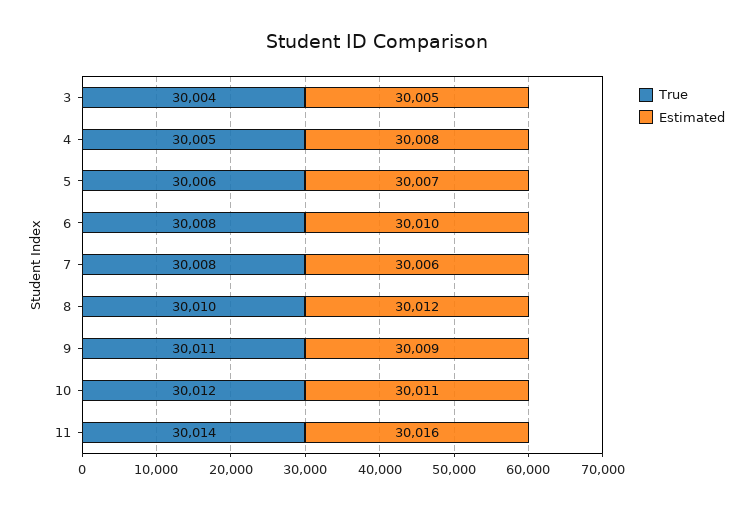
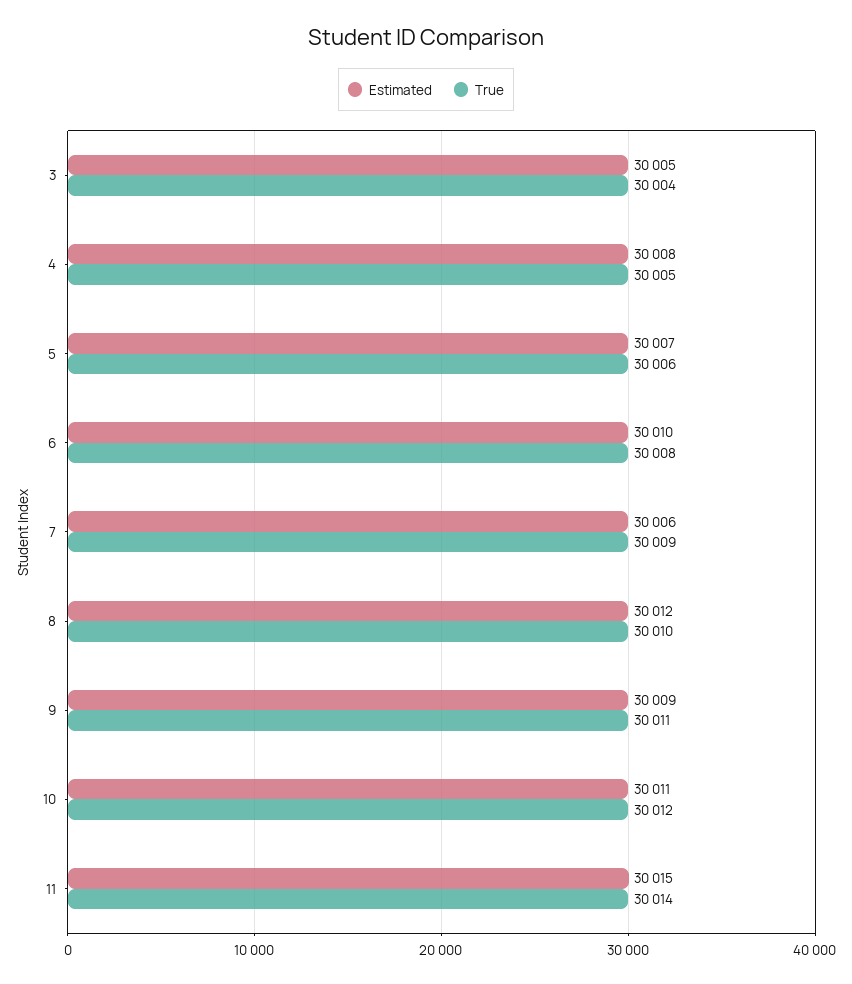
  {
    "True": {
      "3": 30004,
      "4": 30005,
      "5": 30006,
      "6": 30008,
-     "7": 30008,
+     "7": 30009,
      "8": 30010,
      "9": 30011,
      "10": 30012,
      "11": 30014
    },
    "Estimated": {
      "3": 30005,
      "4": 30008,
      "5": 30007,
      "6": 30010,
      "7": 30006,
      "8": 30012,
      "9": 30009,
      "10": 30011,
-     "11": 30016
+     "11": 30015
    }
  }

